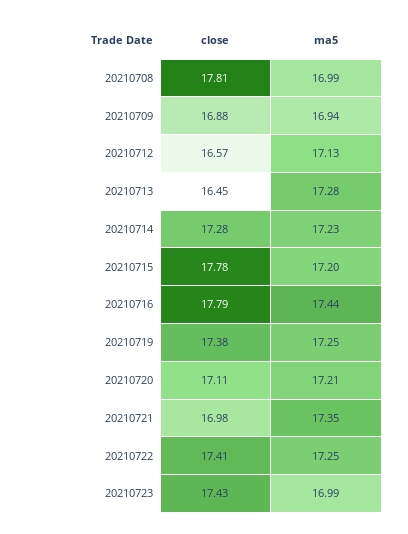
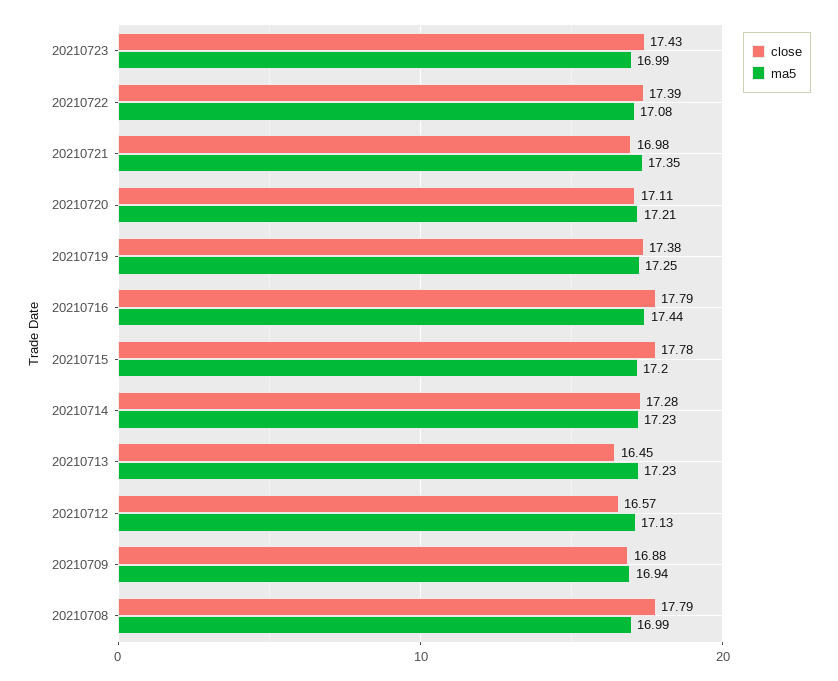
  {
    "close": {
-     "20210708": 17.81,
+     "20210708": 17.79,
      "20210709": 16.88,
      "20210712": 16.57,
      "20210713": 16.45,
      "20210714": 17.28,
      "20210715": 17.78,
      "20210716": 17.79,
      "20210719": 17.38,
      "20210720": 17.11,
      "20210721": 16.98,
-     "20210722": 17.41,
+     "20210722": 17.39,
      "20210723": 17.43
    },
    "ma5": {
      "20210708": 16.99,
      "20210709": 16.94,
      "20210712": 17.13,
-     "20210713": 17.28,
+     "20210713": 17.23,
      "20210714": 17.23,
      "20210715": 17.2,
      "20210716": 17.44,
      "20210719": 17.25,
      "20210720": 17.21,
      "20210721": 17.35,
-     "20210722": 17.25,
+     "20210722": 17.08,
      "20210723": 16.99
    }
  }

